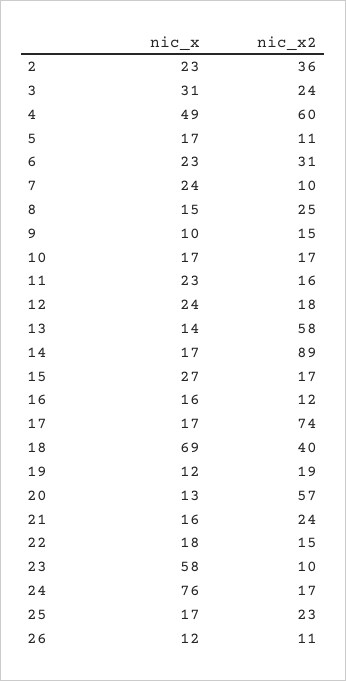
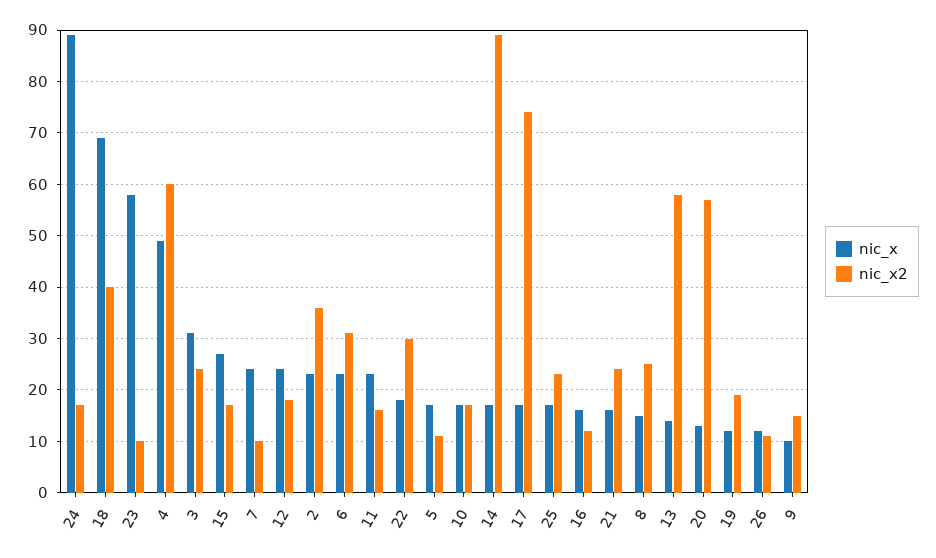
  {
    "nic_x": {
      "2": 23,
      "3": 31,
      "4": 49,
      "5": 17,
      "6": 23,
      "7": 24,
      "8": 15,
      "9": 10,
      "10": 17,
      "11": 23,
      "12": 24,
      "13": 14,
      "14": 17,
      "15": 27,
      "16": 16,
      "17": 17,
      "18": 69,
      "19": 12,
      "20": 13,
      "21": 16,
      "22": 18,
      "23": 58,
-     "24": 76,
+     "24": 90,
      "25": 17,
      "26": 12
    },
    "nic_x2": {
      "2": 36,
      "3": 24,
      "4": 60,
      "5": 11,
      "6": 31,
      "7": 10,
      "8": 25,
      "9": 15,
      "10": 17,
      "11": 16,
      "12": 18,
      "13": 58,
      "14": 89,
      "15": 17,
      "16": 12,
      "17": 74,
      "18": 40,
      "19": 19,
      "20": 57,
      "21": 24,
-     "22": 15,
+     "22": 30,
      "23": 10,
      "24": 17,
      "25": 23,
      "26": 11
    }
  }

